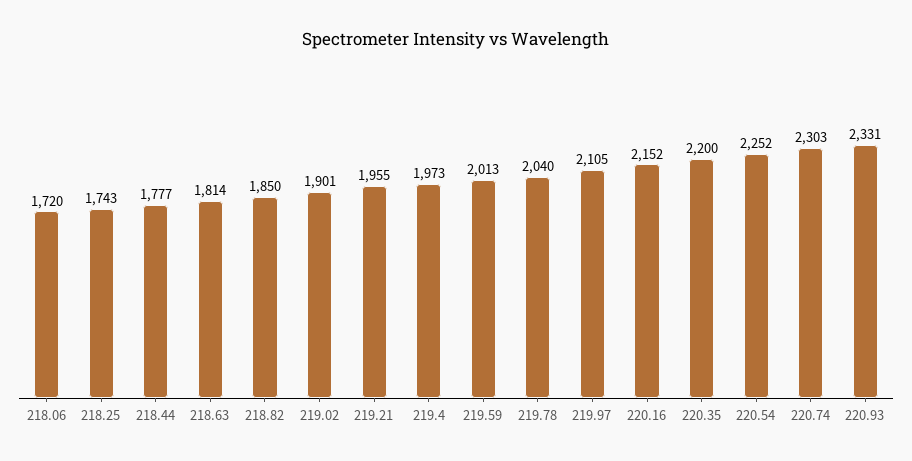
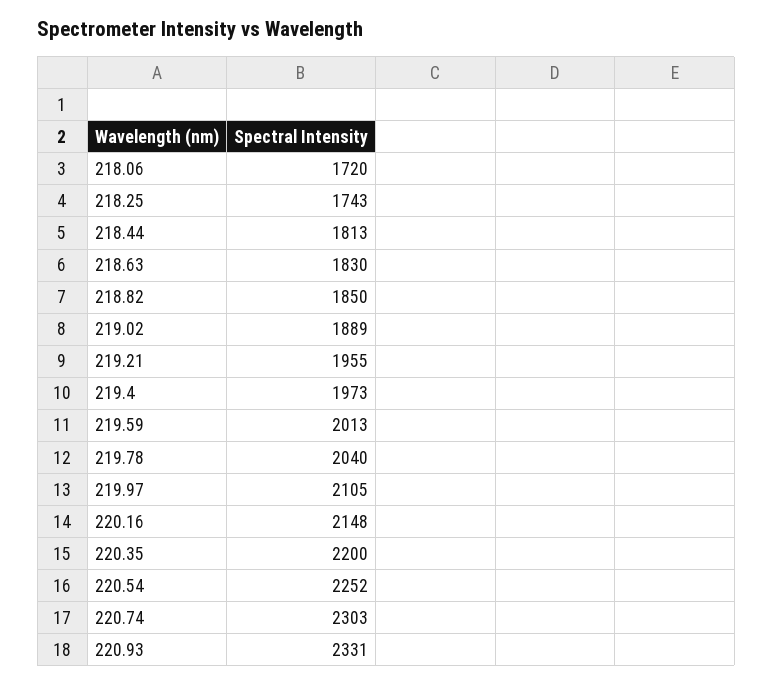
  {
    "218.06": 1720,
    "218.25": 1743,
-   "218.44": 1777,
+   "218.44": 1813,
-   "218.63": 1814,
+   "218.63": 1830,
    "218.82": 1850,
-   "219.02": 1901,
+   "219.02": 1889,
    "219.21": 1955,
    "219.4": 1973,
    "219.59": 2013,
    "219.78": 2040,
    "219.97": 2105,
-   "220.16": 2152,
+   "220.16": 2148,
    "220.35": 2200,
    "220.54": 2252,
    "220.74": 2303,
    "220.93": 2331
  }

